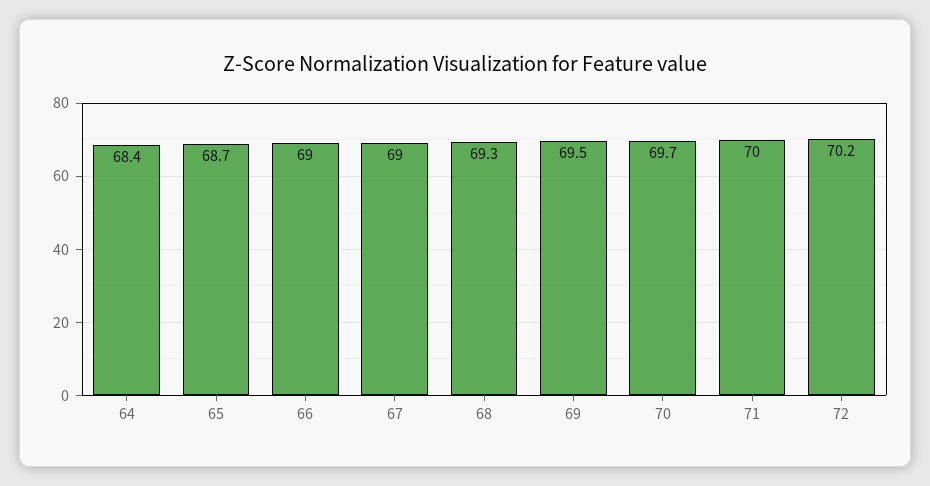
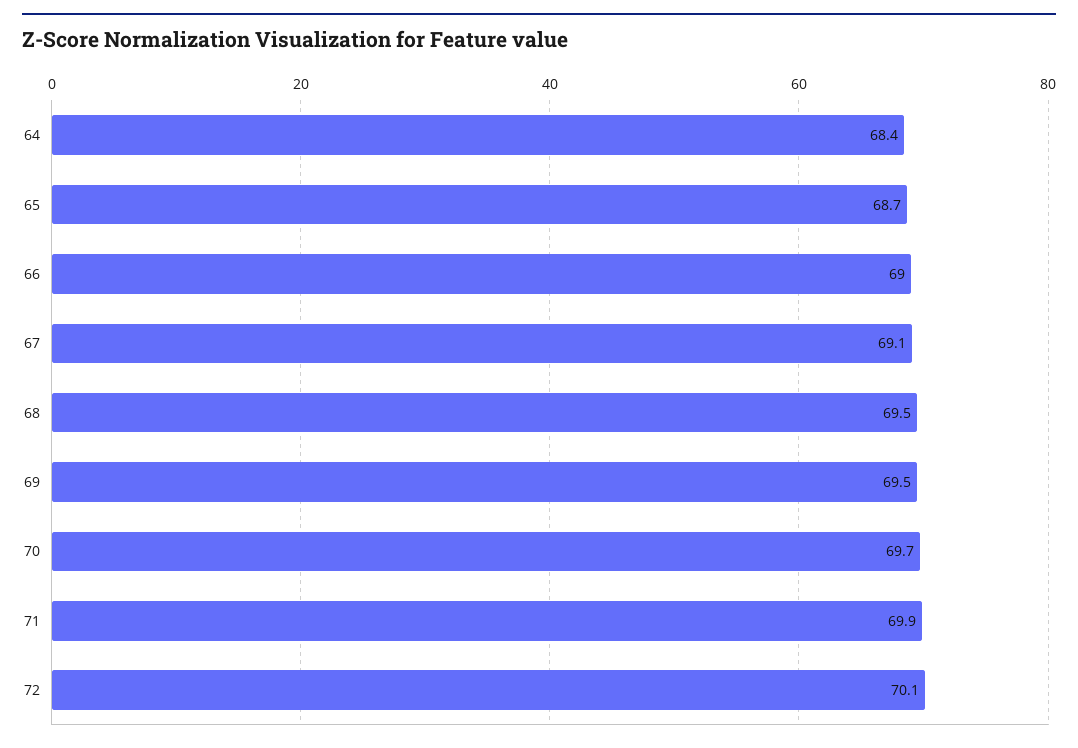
  {
    "64": 68.4,
    "65": 68.7,
    "66": 69,
-   "67": 69,
+   "67": 69.1,
-   "68": 69.3,
+   "68": 69.5,
    "69": 69.5,
    "70": 69.7,
-   "71": 70,
+   "71": 69.9,
-   "72": 70.2
+   "72": 70.1
  }

